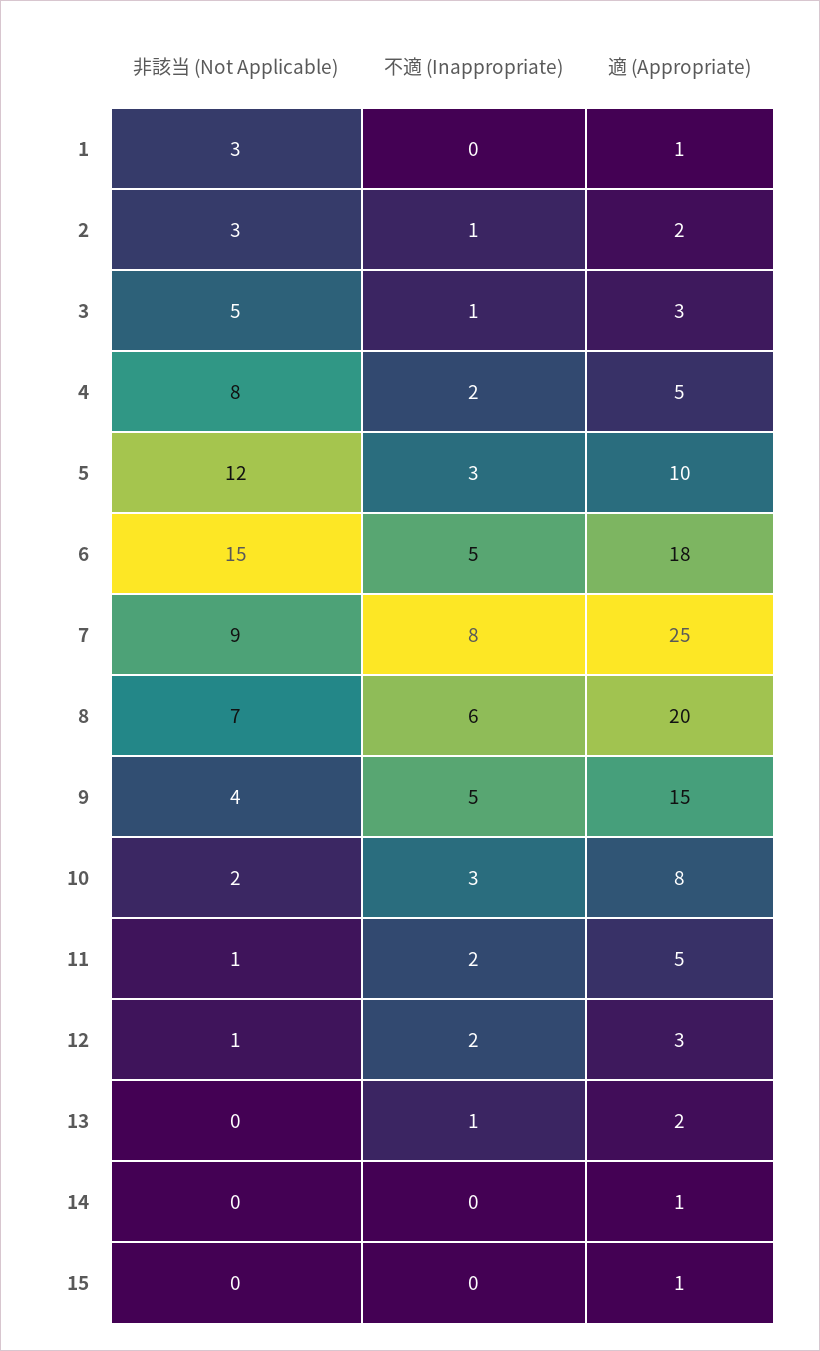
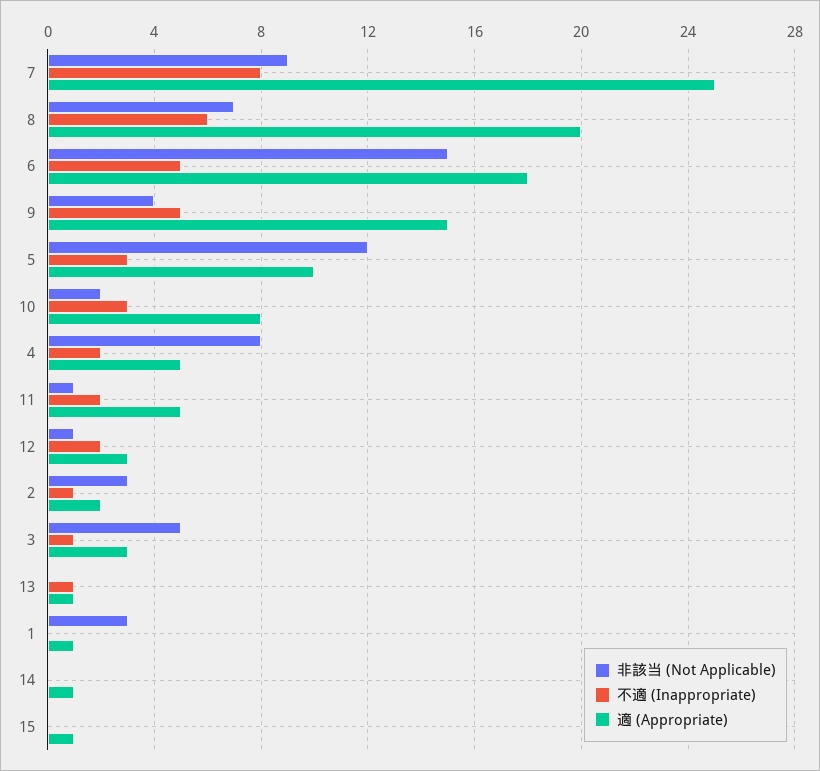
  {
    "非該当 (Not Applicable)": {
      "1": 3,
      "2": 3,
      "3": 5,
      "4": 8,
      "5": 12,
      "6": 15,
      "7": 9,
      "8": 7,
      "9": 4,
      "10": 2,
      "11": 1,
      "12": 1,
      "13": 0,
      "14": 0,
      "15": 0
    },
    "不適 (Inappropriate)": {
      "1": 0,
      "2": 1,
      "3": 1,
      "4": 2,
      "5": 3,
      "6": 5,
      "7": 8,
      "8": 6,
      "9": 5,
      "10": 3,
      "11": 2,
      "12": 2,
      "13": 1,
      "14": 0,
      "15": 0
    },
    "適 (Appropriate)": {
      "1": 1,
      "2": 2,
      "3": 3,
      "4": 5,
      "5": 10,
      "6": 18,
      "7": 25,
      "8": 20,
      "9": 15,
      "10": 8,
      "11": 5,
      "12": 3,
-     "13": 2,
+     "13": 1,
      "14": 1,
      "15": 1
    }
  }

